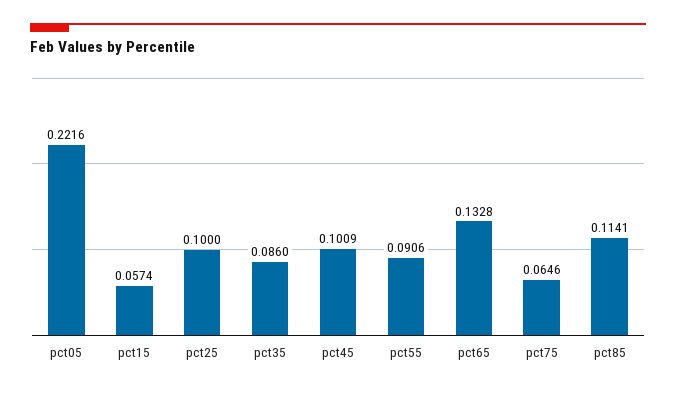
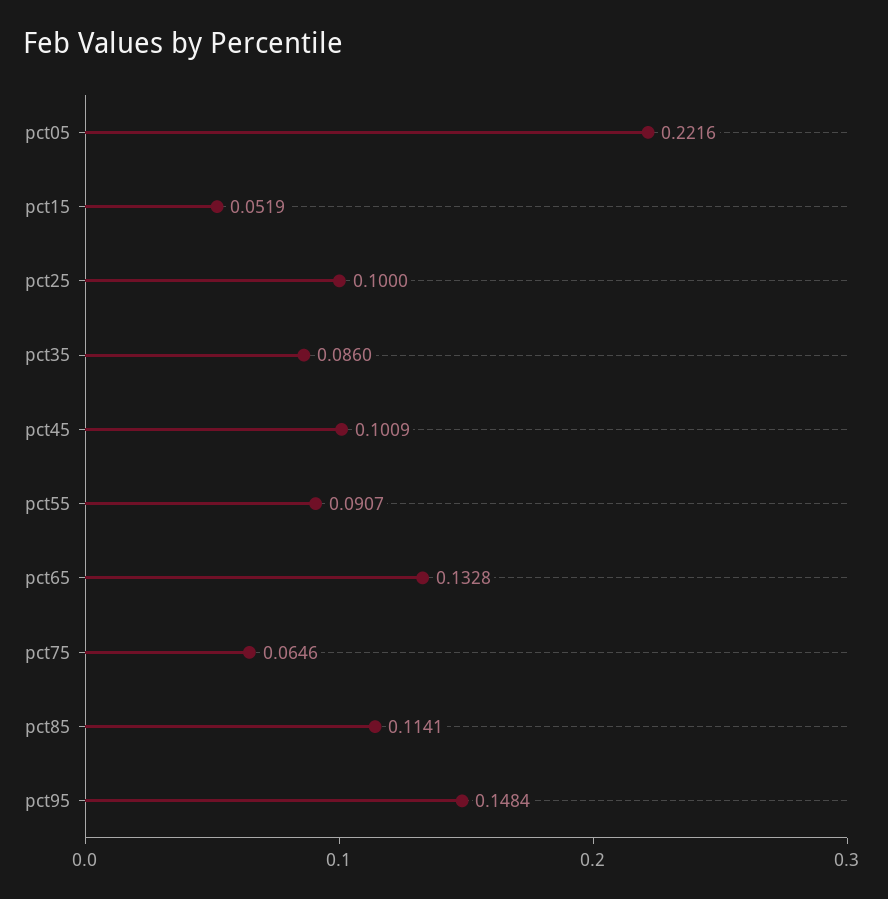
  {
    "pct05": 0.2216,
-   "pct15": 0.0574,
+   "pct15": 0.0519,
    "pct25": 0.1,
    "pct35": 0.086,
    "pct45": 0.1009,
-   "pct55": 0.0906,
+   "pct55": 0.0907,
    "pct65": 0.1328,
    "pct75": 0.0646,
-   "pct85": 0.1141
+   "pct85": 0.1141,
+   "pct95": 0.1484
  }

